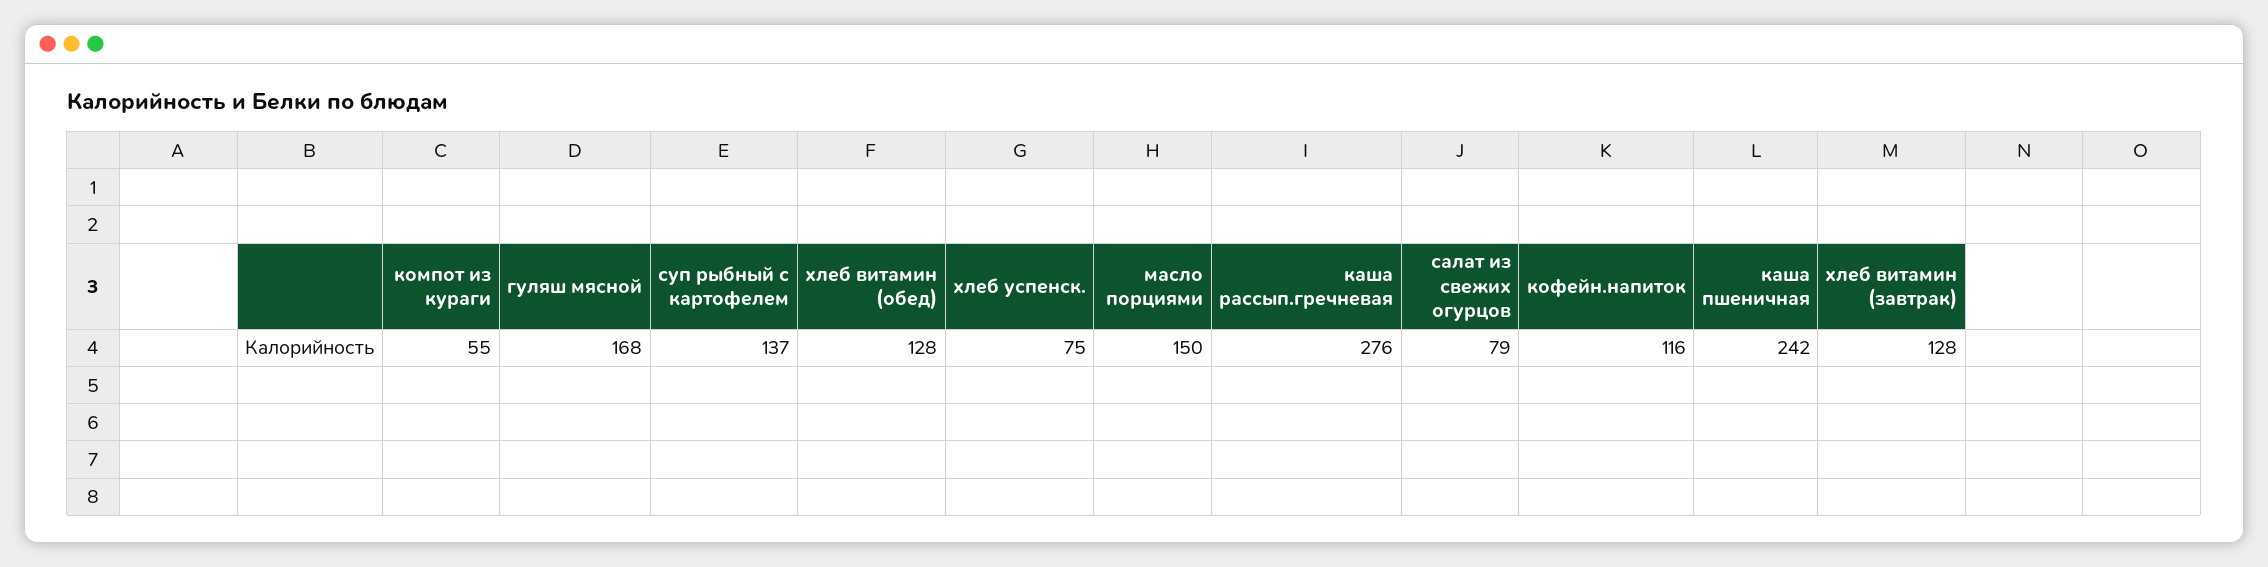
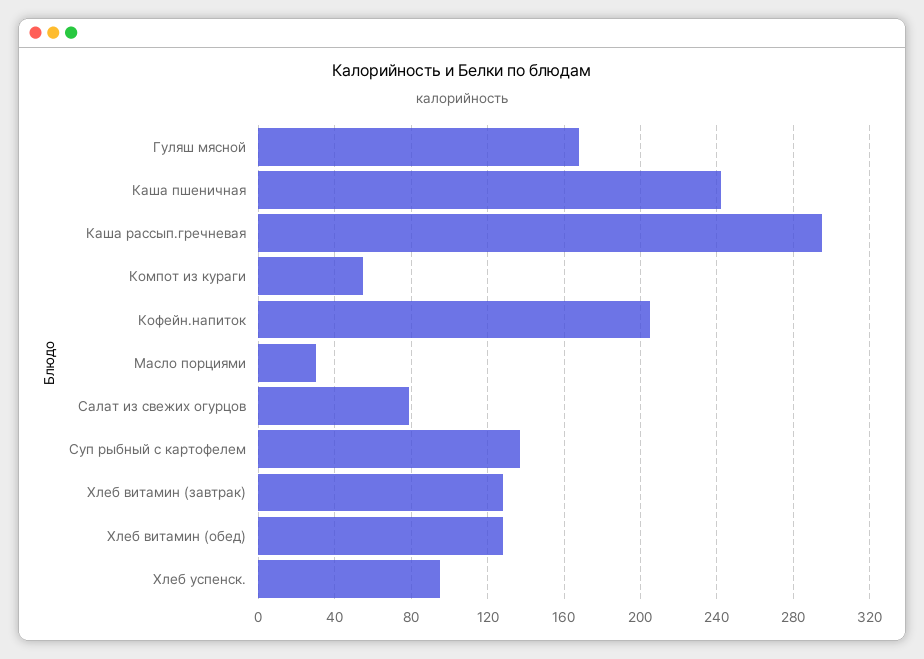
  {
    "компот из кураги": 55,
    "гуляш мясной": 168,
    "суп рыбный с картофелем": 137,
    "хлеб витамин (обед)": 128,
-   "хлеб успенск.": 75,
+   "хлеб успенск.": 95,
-   "масло порциями": 150,
+   "масло порциями": 30,
-   "каша рассып.гречневая": 276,
+   "каша рассып.гречневая": 295,
    "салат из свежих огурцов": 79,
-   "кофейн.напиток": 116,
+   "кофейн.напиток": 205,
    "каша пшеничная": 242,
    "хлеб витамин (завтрак)": 128
  }

